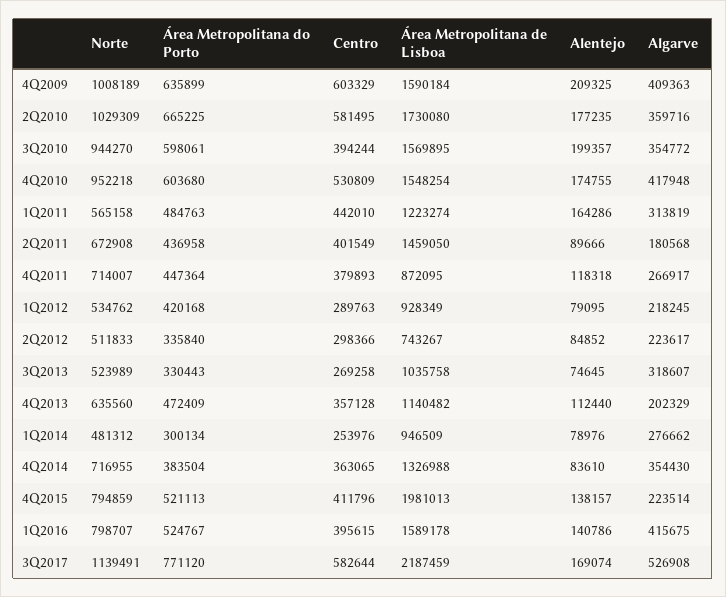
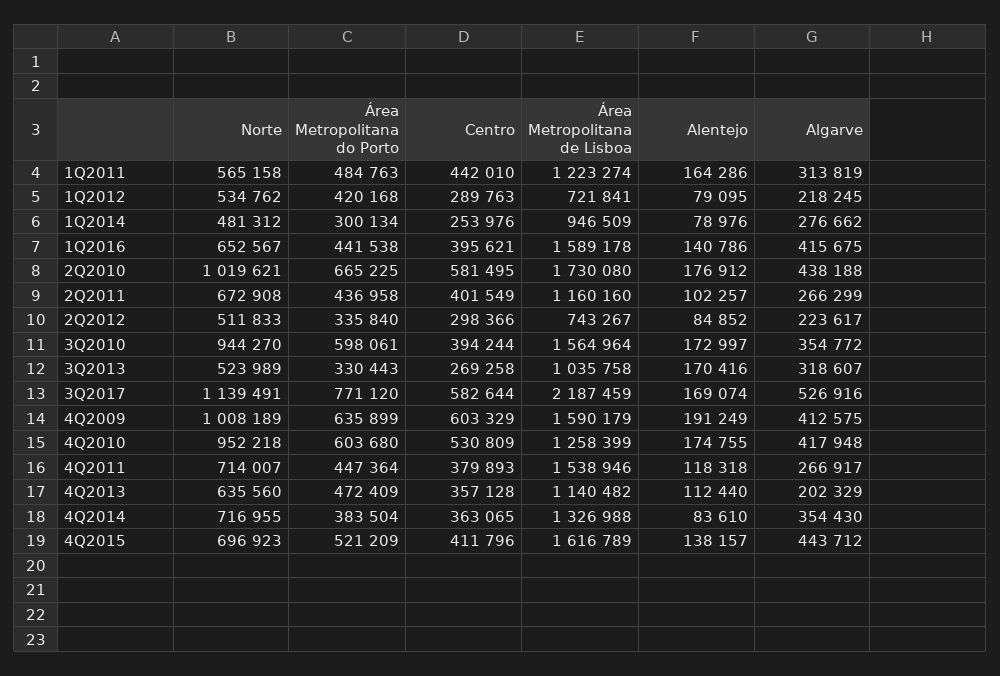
  {
    "Norte": {
      "4Q2009": 1008189,
-     "2Q2010": 1029309,
+     "2Q2010": 1019621,
      "3Q2010": 944270,
      "4Q2010": 952218,
      "1Q2011": 565158,
      "2Q2011": 672908,
      "4Q2011": 714007,
      "1Q2012": 534762,
      "2Q2012": 511833,
      "3Q2013": 523989,
      "4Q2013": 635560,
      "1Q2014": 481312,
      "4Q2014": 716955,
-     "4Q2015": 794859,
+     "4Q2015": 696923,
-     "1Q2016": 798707,
+     "1Q2016": 652567,
      "3Q2017": 1139491
    },
    "Área Metropolitana do Porto": {
      "4Q2009": 635899,
      "2Q2010": 665225,
      "3Q2010": 598061,
      "4Q2010": 603680,
      "1Q2011": 484763,
      "2Q2011": 436958,
      "4Q2011": 447364,
      "1Q2012": 420168,
      "2Q2012": 335840,
      "3Q2013": 330443,
      "4Q2013": 472409,
      "1Q2014": 300134,
      "4Q2014": 383504,
-     "4Q2015": 521113,
+     "4Q2015": 521209,
-     "1Q2016": 524767,
+     "1Q2016": 441538,
      "3Q2017": 771120
    },
    "Centro": {
      "4Q2009": 603329,
      "2Q2010": 581495,
      "3Q2010": 394244,
      "4Q2010": 530809,
      "1Q2011": 442010,
      "2Q2011": 401549,
      "4Q2011": 379893,
      "1Q2012": 289763,
      "2Q2012": 298366,
      "3Q2013": 269258,
      "4Q2013": 357128,
      "1Q2014": 253976,
      "4Q2014": 363065,
      "4Q2015": 411796,
-     "1Q2016": 395615,
+     "1Q2016": 395621,
      "3Q2017": 582644
    },
    "Área Metropolitana de Lisboa": {
-     "4Q2009": 1590184,
+     "4Q2009": 1590179,
      "2Q2010": 1730080,
-     "3Q2010": 1569895,
+     "3Q2010": 1564964,
-     "4Q2010": 1548254,
+     "4Q2010": 1258399,
      "1Q2011": 1223274,
-     "2Q2011": 1459050,
+     "2Q2011": 1160160,
-     "4Q2011": 872095,
+     "4Q2011": 1538946,
-     "1Q2012": 928349,
+     "1Q2012": 721841,
      "2Q2012": 743267,
      "3Q2013": 1035758,
      "4Q2013": 1140482,
      "1Q2014": 946509,
      "4Q2014": 1326988,
-     "4Q2015": 1981013,
+     "4Q2015": 1616789,
      "1Q2016": 1589178,
      "3Q2017": 2187459
    },
    "Alentejo": {
-     "4Q2009": 209325,
+     "4Q2009": 191249,
-     "2Q2010": 177235,
+     "2Q2010": 176912,
-     "3Q2010": 199357,
+     "3Q2010": 172997,
      "4Q2010": 174755,
      "1Q2011": 164286,
-     "2Q2011": 89666,
+     "2Q2011": 102257,
      "4Q2011": 118318,
      "1Q2012": 79095,
      "2Q2012": 84852,
-     "3Q2013": 74645,
+     "3Q2013": 170416,
      "4Q2013": 112440,
      "1Q2014": 78976,
      "4Q2014": 83610,
      "4Q2015": 138157,
      "1Q2016": 140786,
      "3Q2017": 169074
    },
    "Algarve": {
-     "4Q2009": 409363,
+     "4Q2009": 412575,
-     "2Q2010": 359716,
+     "2Q2010": 438188,
      "3Q2010": 354772,
      "4Q2010": 417948,
      "1Q2011": 313819,
-     "2Q2011": 180568,
+     "2Q2011": 266299,
      "4Q2011": 266917,
      "1Q2012": 218245,
      "2Q2012": 223617,
      "3Q2013": 318607,
      "4Q2013": 202329,
      "1Q2014": 276662,
      "4Q2014": 354430,
-     "4Q2015": 223514,
+     "4Q2015": 443712,
      "1Q2016": 415675,
-     "3Q2017": 526908
+     "3Q2017": 526916
    }
  }

